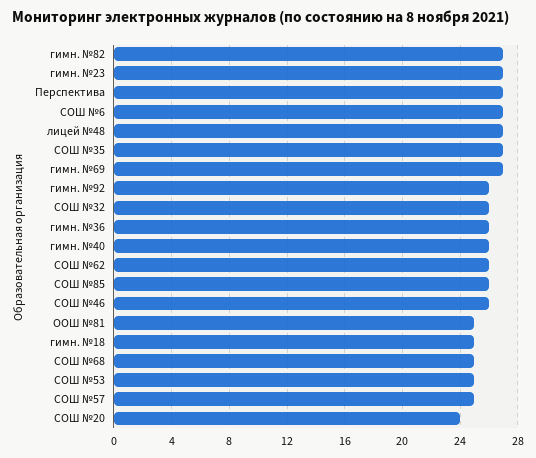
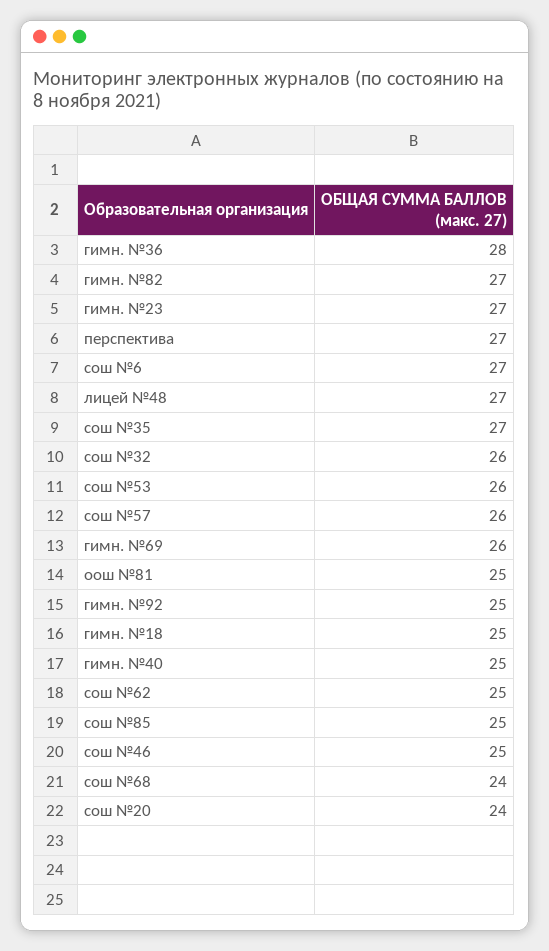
  {
    "гимн. №82": 27,
    "гимн. №23": 27,
    "Перспектива": 27,
    "СОШ №6": 27,
    "лицей №48": 27,
    "СОШ №35": 27,
-   "гимн. №69": 27,
+   "гимн. №69": 26,
-   "гимн. №92": 26,
+   "гимн. №92": 25,
    "СОШ №32": 26,
-   "гимн. №36": 26,
+   "гимн. №36": 28,
-   "гимн. №40": 26,
+   "гимн. №40": 25,
-   "СОШ №62": 26,
+   "СОШ №62": 25,
-   "СОШ №85": 26,
+   "СОШ №85": 25,
-   "СОШ №46": 26,
+   "СОШ №46": 25,
    "ООШ №81": 25,
    "гимн. №18": 25,
-   "СОШ №68": 25,
+   "СОШ №68": 24,
-   "СОШ №53": 25,
+   "СОШ №53": 26,
-   "СОШ №57": 25,
+   "СОШ №57": 26,
    "СОШ №20": 24
  }

